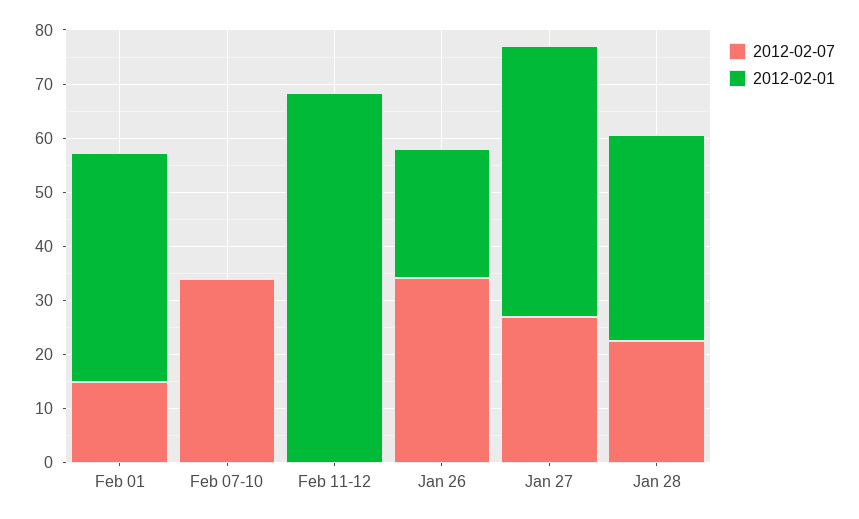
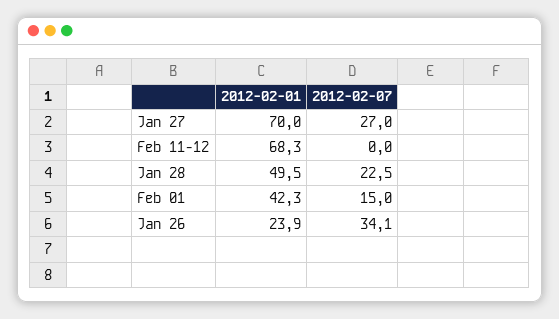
  {
    "2012-02-07": {
      "Feb 01": 15,
-     "Feb 07-10": 34,
      "Feb 11-12": 0,
      "Jan 26": 34.1,
      "Jan 27": 27,
      "Jan 28": 22.5
    },
    "2012-02-01": {
      "Feb 01": 42.3,
-     "Feb 07-10": 0,
      "Feb 11-12": 68.3,
      "Jan 26": 23.9,
-     "Jan 27": 50,
+     "Jan 27": 70,
-     "Jan 28": 38
+     "Jan 28": 49.5
    }
  }

